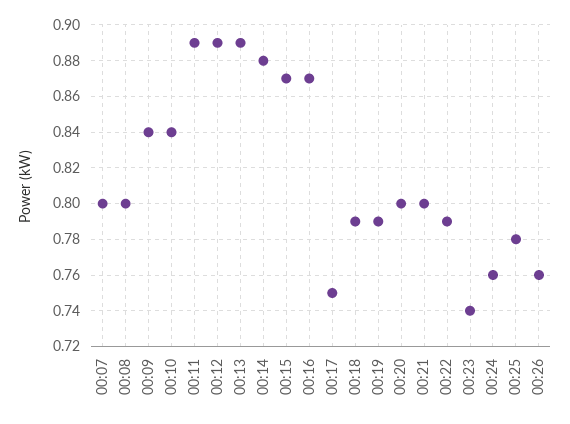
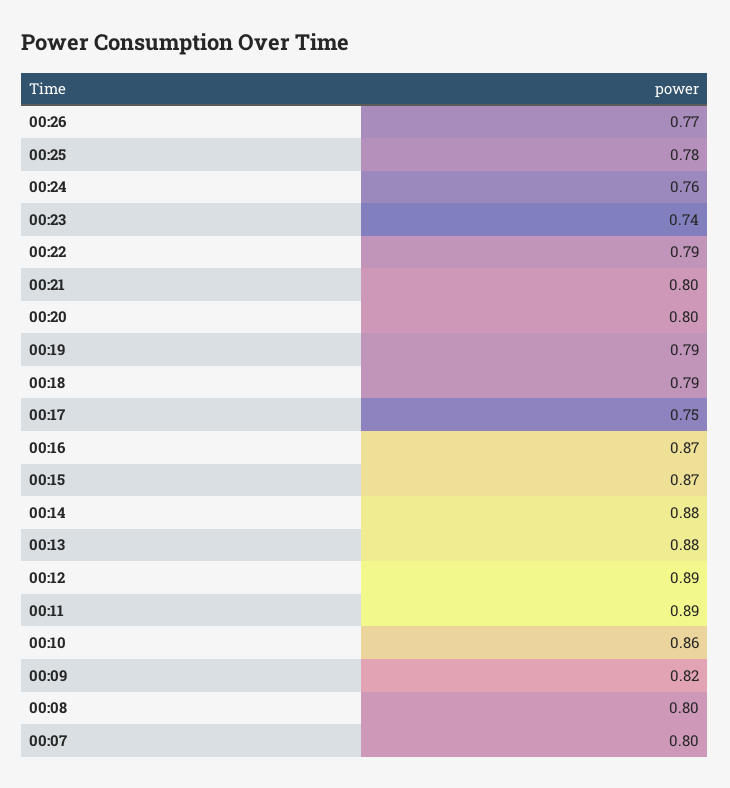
  {
    "00:07": 0.8,
    "00:08": 0.8,
-   "00:09": 0.84,
+   "00:09": 0.82,
-   "00:10": 0.84,
+   "00:10": 0.86,
    "00:11": 0.89,
    "00:12": 0.89,
-   "00:13": 0.89,
+   "00:13": 0.88,
    "00:14": 0.88,
    "00:15": 0.87,
    "00:16": 0.87,
    "00:17": 0.75,
    "00:18": 0.79,
    "00:19": 0.79,
    "00:20": 0.8,
    "00:21": 0.8,
    "00:22": 0.79,
    "00:23": 0.74,
    "00:24": 0.76,
    "00:25": 0.78,
-   "00:26": 0.76
+   "00:26": 0.77
  }

